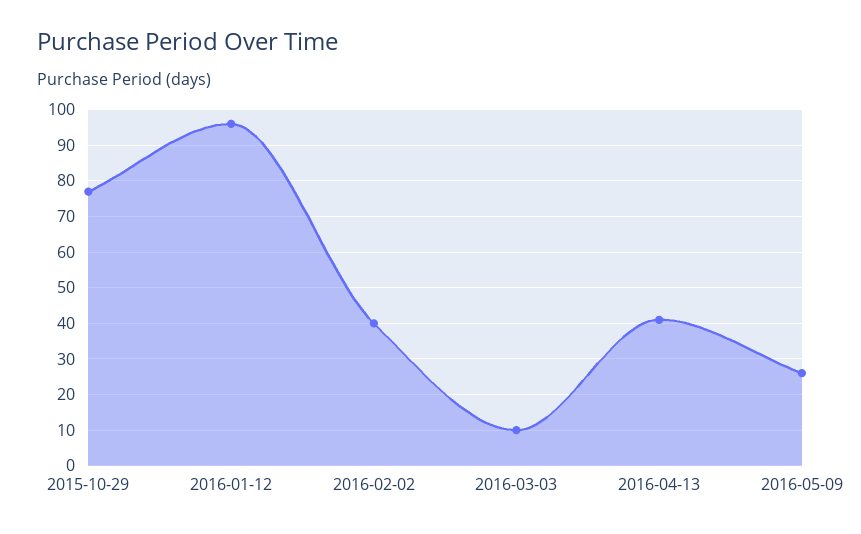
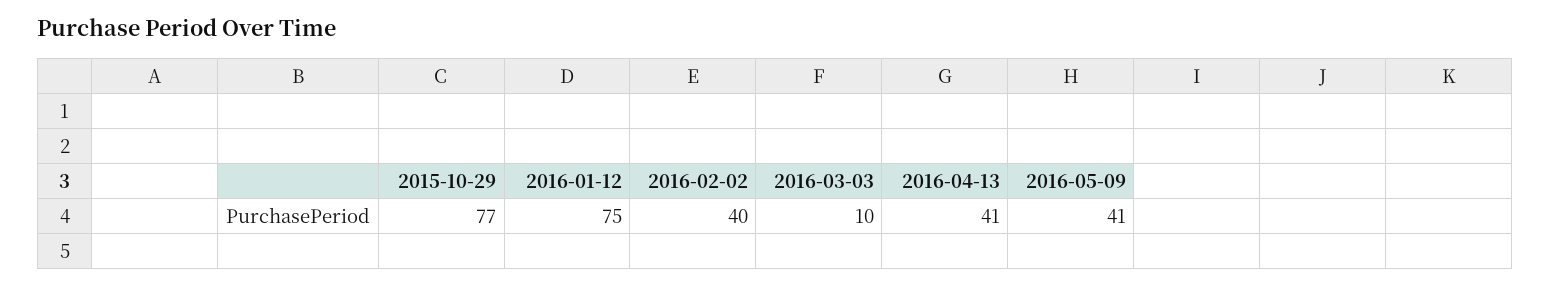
  {
    "2015-10-29": 77,
-   "2016-01-12": 95,
+   "2016-01-12": 75,
    "2016-02-02": 40,
    "2016-03-03": 10,
    "2016-04-13": 41,
-   "2016-05-09": 25
+   "2016-05-09": 41
  }

